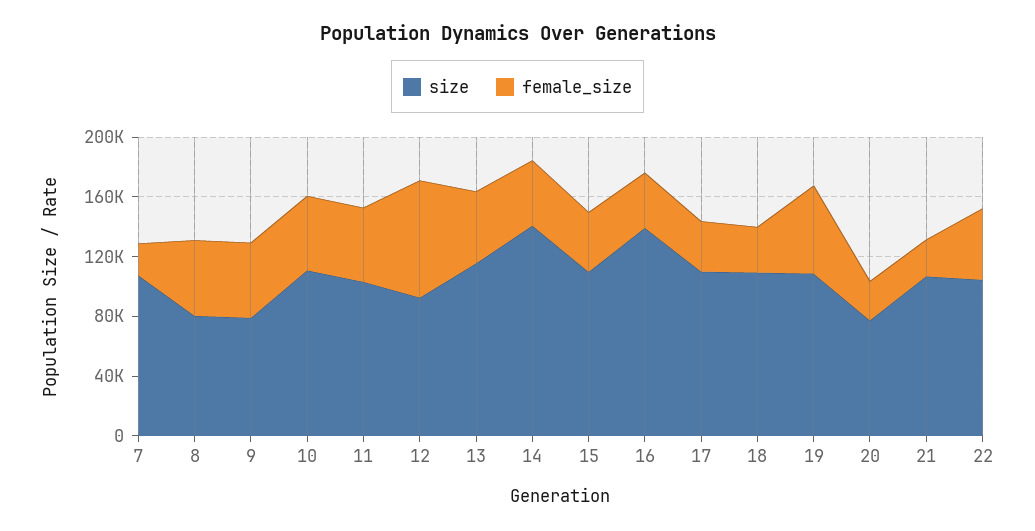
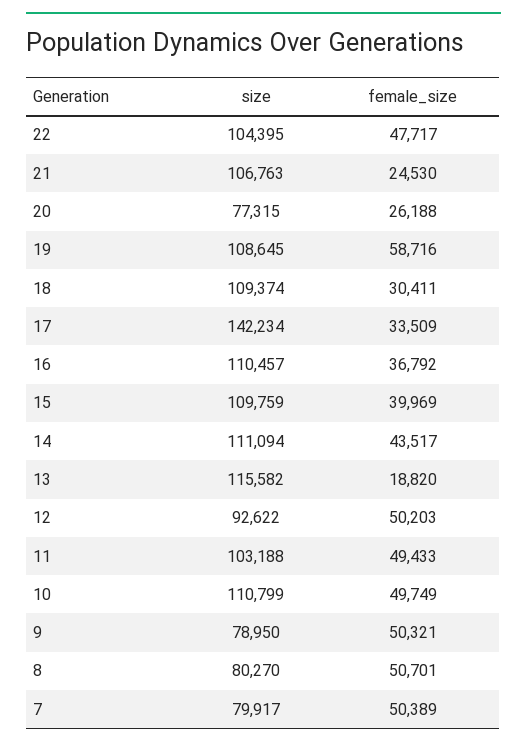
  {
    "size": {
-     "7": 110000,
+     "7": 79917,
      "8": 80270,
      "9": 78950,
      "10": 110799,
      "11": 103188,
      "12": 92622,
      "13": 115582,
-     "14": 140000,
+     "14": 111094,
      "15": 109759,
-     "16": 140000,
+     "16": 110457,
-     "17": 110000,
+     "17": 142234,
      "18": 109374,
      "19": 108645,
      "20": 77315,
      "21": 106763,
      "22": 104395
    },
    "female_size": {
-     "7": 20000,
+     "7": 50389,
      "8": 50701,
      "9": 50321,
      "10": 49749,
      "11": 49433,
-     "12": 80000,
+     "12": 50203,
-     "13": 50000,
+     "13": 18820,
      "14": 43517,
      "15": 39969,
      "16": 36792,
      "17": 33509,
      "18": 30411,
      "19": 58716,
      "20": 26188,
      "21": 24530,
      "22": 47717
    }
  }

